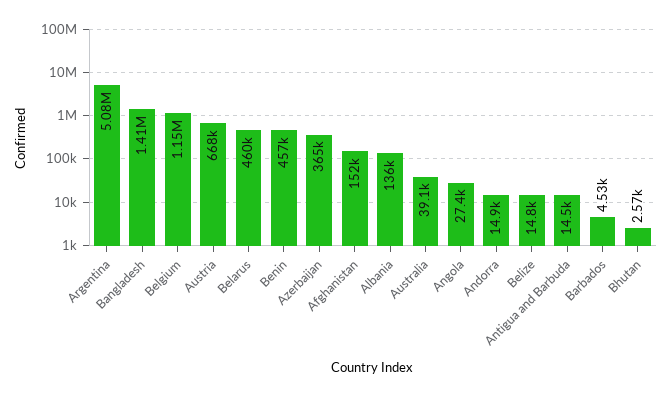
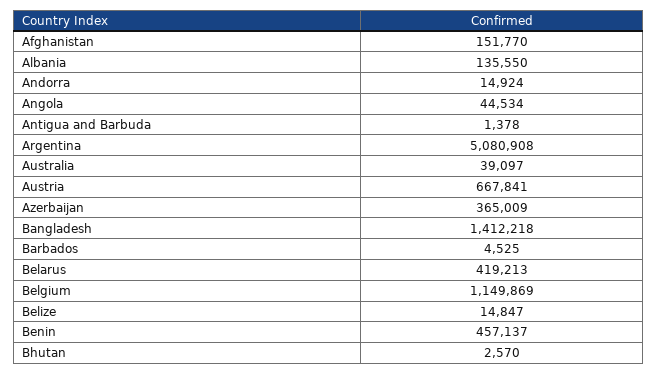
  {
    "Argentina": 5080908,
    "Bangladesh": 1412218,
    "Belgium": 1149869,
    "Austria": 667841,
-   "Belarus": 460000,
+   "Belarus": 419213,
    "Benin": 457137,
    "Azerbaijan": 365009,
    "Afghanistan": 151770,
    "Albania": 135550,
    "Australia": 39097,
-   "Angola": 27400,
+   "Angola": 44534,
    "Andorra": 14924,
    "Belize": 14847,
-   "Antigua and Barbuda": 14500,
+   "Antigua and Barbuda": 1378,
    "Barbados": 4525,
    "Bhutan": 2570
  }

